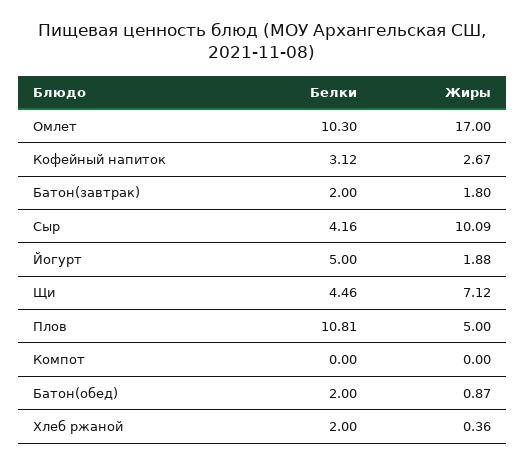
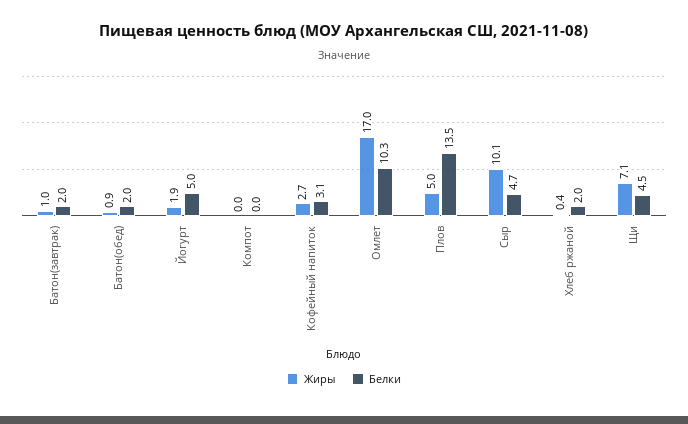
  {
    "Белки": {
      "Омлет": 10.3,
      "Кофейный напиток": 3.12,
      "Батон(завтрак)": 2,
-     "Сыр": 4.16,
+     "Сыр": 4.7,
      "Йогурт": 5,
      "Щи": 4.46,
-     "Плов": 10.81,
+     "Плов": 13.5,
      "Компот": 0,
      "Батон(обед)": 2,
      "Хлеб ржаной": 2
    },
    "Жиры": {
      "Омлет": 17,
      "Кофейный напиток": 2.67,
-     "Батон(завтрак)": 1.8,
+     "Батон(завтрак)": 1,
      "Сыр": 10.09,
      "Йогурт": 1.88,
      "Щи": 7.12,
      "Плов": 5,
      "Компот": 0,
      "Батон(обед)": 0.87,
      "Хлеб ржаной": 0.36
    }
  }

